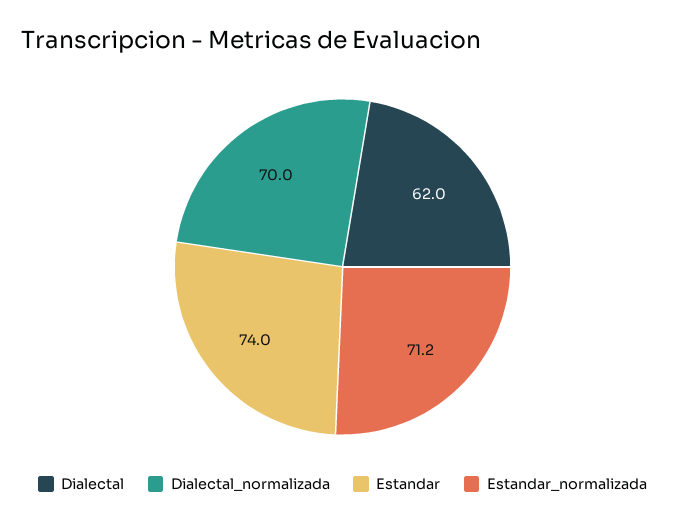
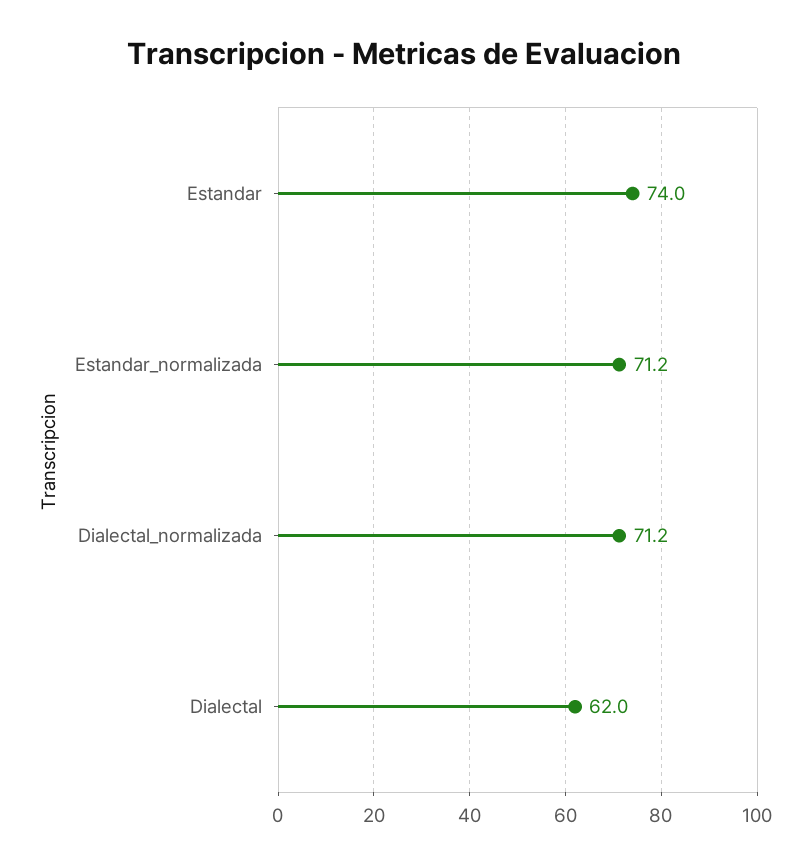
  {
    "Dialectal": 62,
-   "Dialectal_normalizada": 70,
+   "Dialectal_normalizada": 71.2,
    "Estandar": 74,
    "Estandar_normalizada": 71.2
  }

